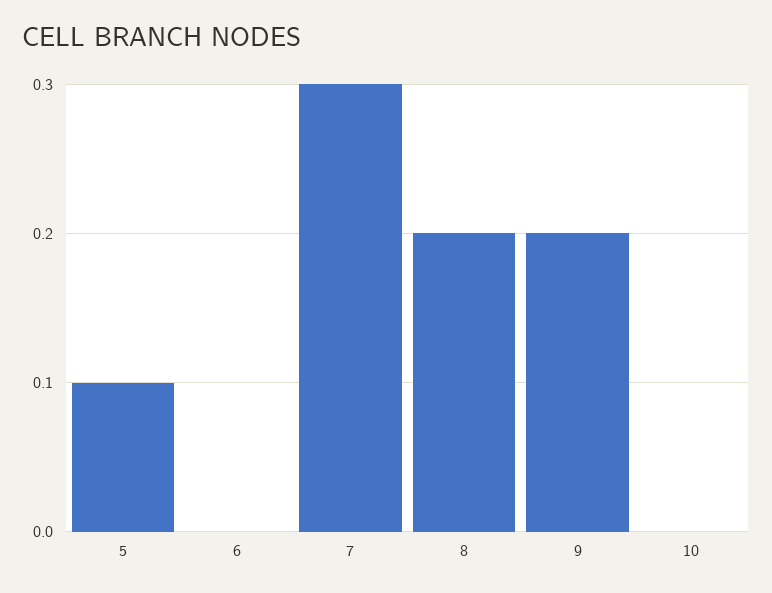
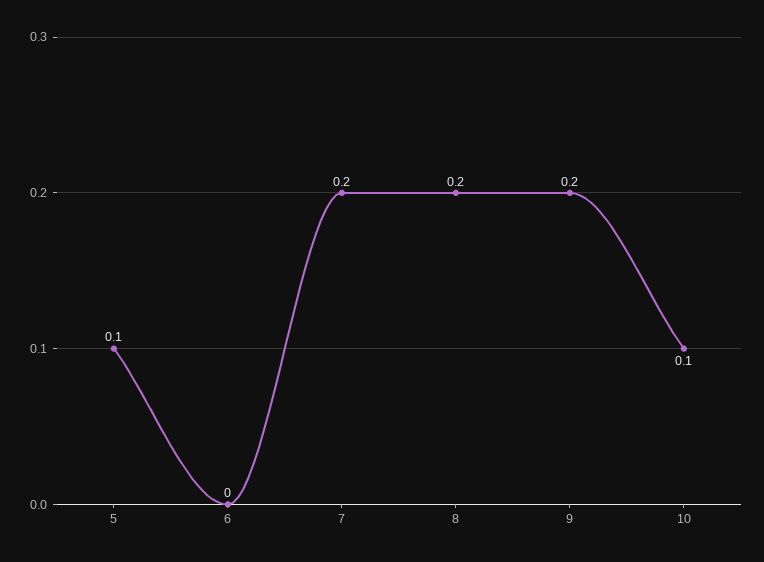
  {
    "5": 0.1,
    "6": 0,
-   "7": 0.3,
+   "7": 0.2,
    "8": 0.2,
    "9": 0.2,
-   "10": 0
+   "10": 0.1
  }

